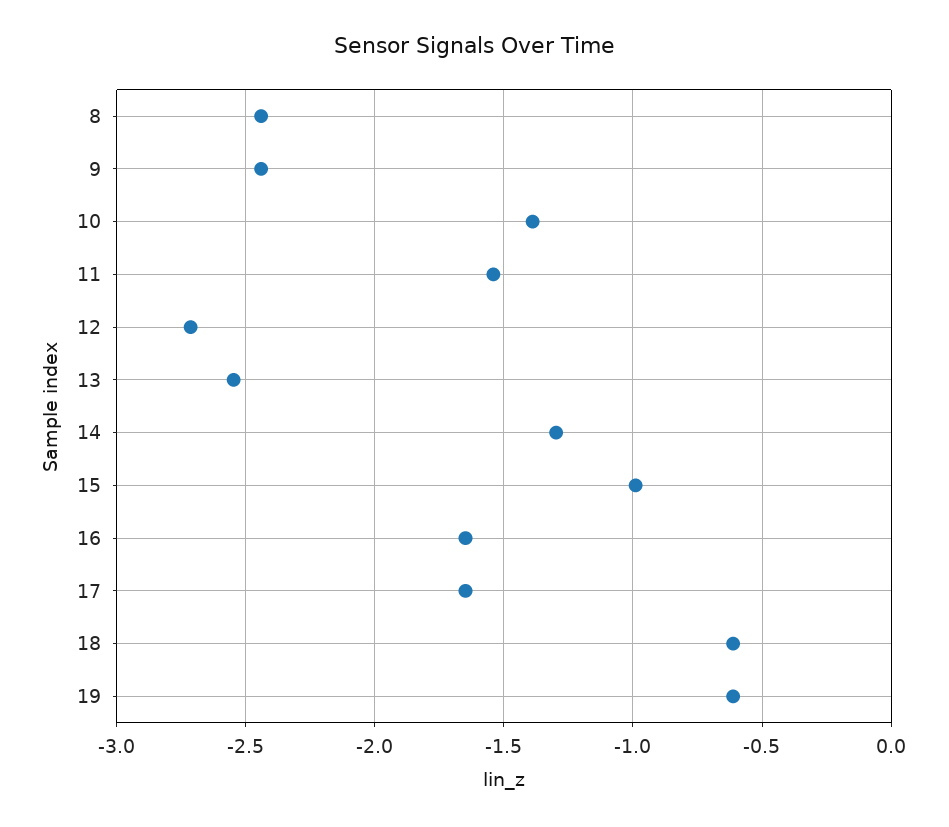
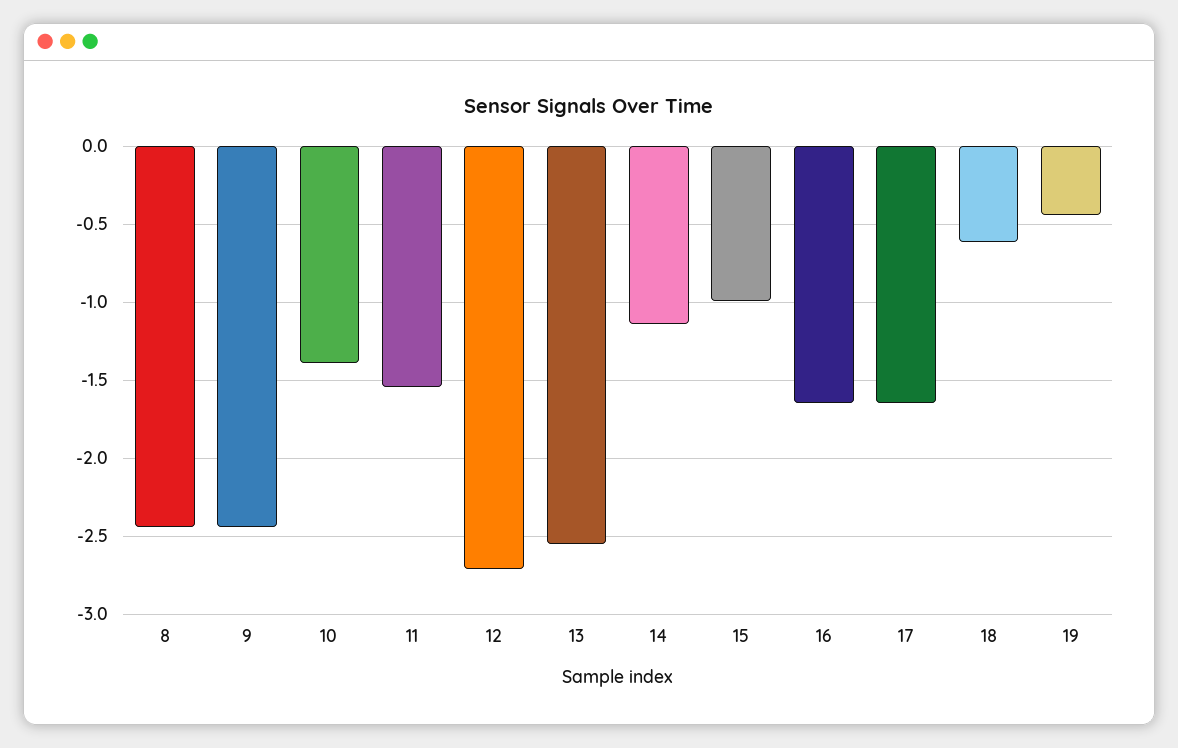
  {
    "8": -2.45,
    "9": -2.45,
    "10": -1.4,
    "11": -1.55,
    "12": -2.7,
    "13": -2.55,
-   "14": -1.3,
+   "14": -1.15,
    "15": -1,
    "16": -1.65,
    "17": -1.65,
    "18": -0.6,
-   "19": -0.6
+   "19": -0.45
  }

